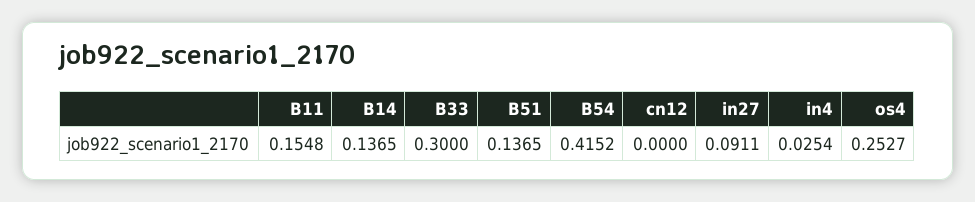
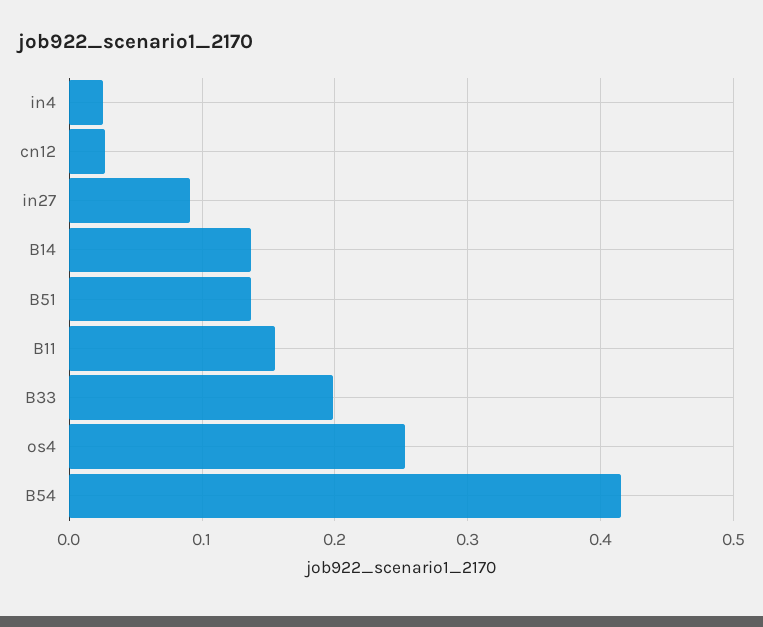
  {
    "B11": 0.1548,
    "B14": 0.1365,
-   "B33": 0.3,
+   "B33": 0.2,
    "B51": 0.1365,
    "B54": 0.4152,
-   "cn12": 0,
+   "cn12": 0.03,
    "in27": 0.0911,
    "in4": 0.0254,
    "os4": 0.2527
  }

